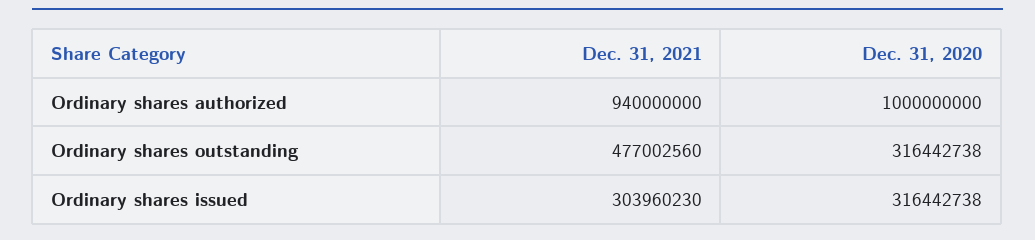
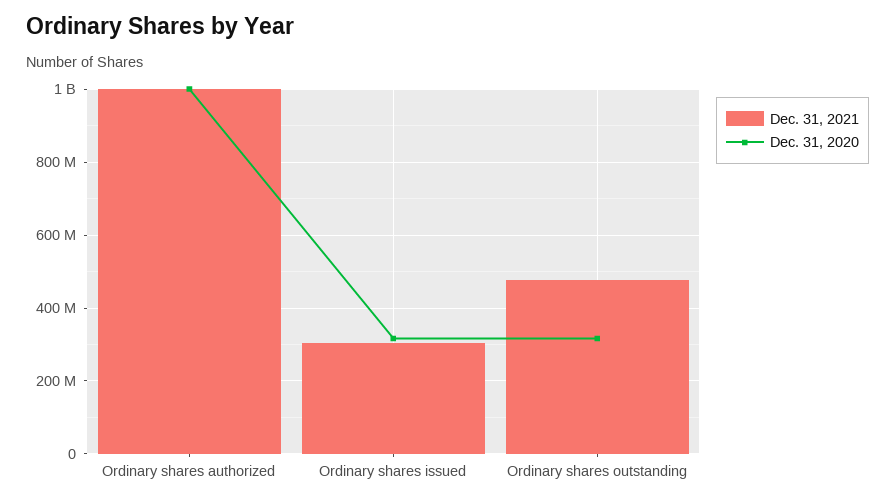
  {
    "Dec. 31, 2021": {
-     "Ordinary shares authorized": 940000000,
+     "Ordinary shares authorized": 1000000000,
      "Ordinary shares outstanding": 477002560,
      "Ordinary shares issued": 303960230
    },
    "Dec. 31, 2020": {
      "Ordinary shares authorized": 1000000000,
      "Ordinary shares outstanding": 316442738,
      "Ordinary shares issued": 316442738
    }
  }

